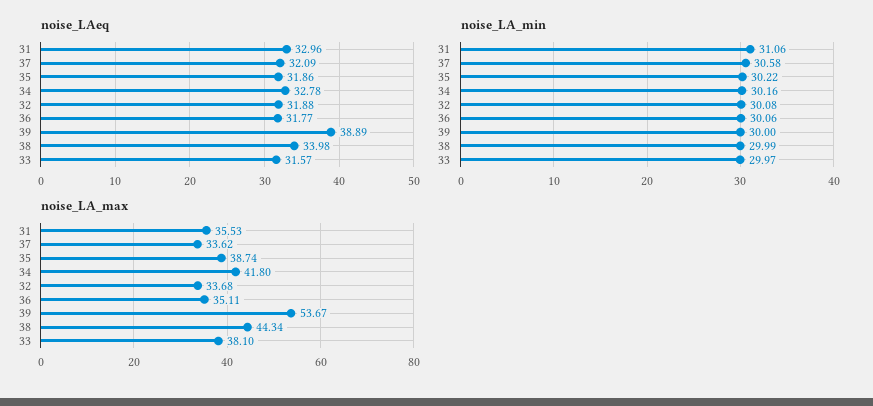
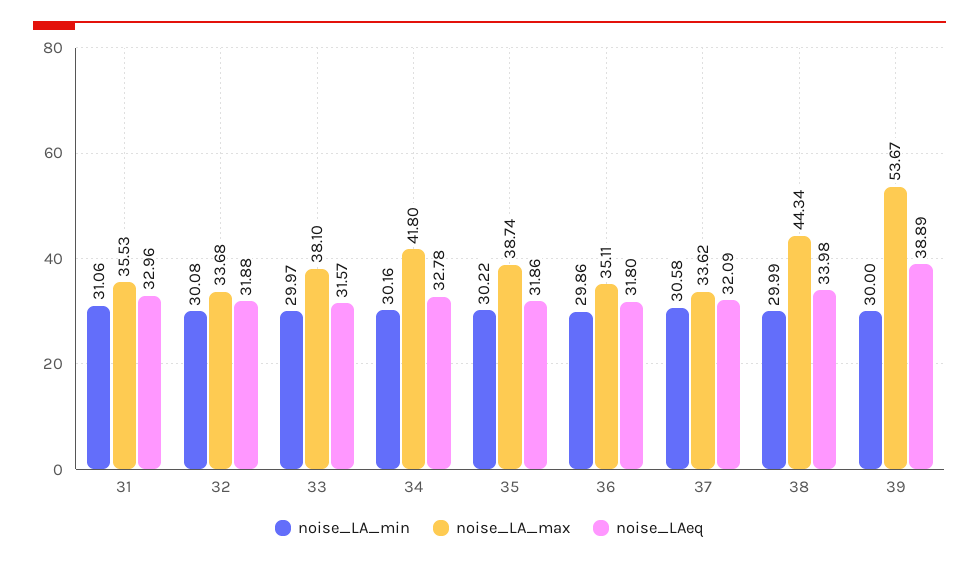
  {
    "noise_LAeq": {
      "31": 32.96,
      "37": 32.09,
      "35": 31.86,
      "34": 32.78,
      "32": 31.88,
-     "36": 31.77,
+     "36": 31.8,
      "39": 38.89,
      "38": 33.98,
      "33": 31.57
    },
    "noise_LA_min": {
      "31": 31.06,
      "37": 30.58,
      "35": 30.22,
      "34": 30.16,
      "32": 30.08,
-     "36": 30.06,
+     "36": 29.86,
      "39": 30,
      "38": 29.99,
      "33": 29.97
    },
    "noise_LA_max": {
      "31": 35.53,
      "37": 33.62,
      "35": 38.74,
      "34": 41.8,
      "32": 33.68,
      "36": 35.11,
      "39": 53.67,
      "38": 44.34,
      "33": 38.1
    }
  }

